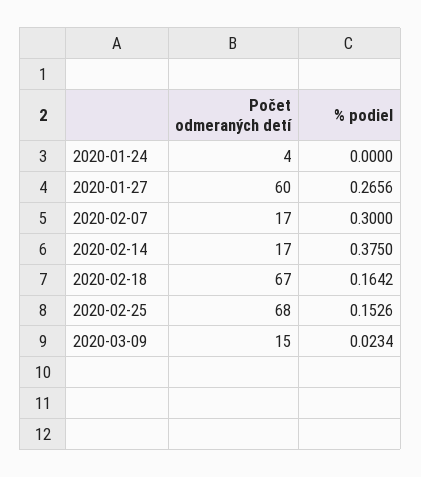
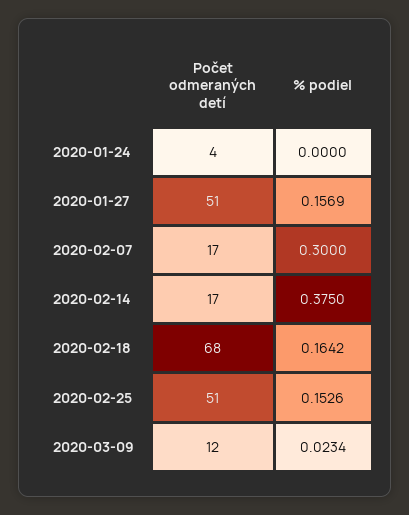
  {
    "Počet odmeraných detí": {
      "2020-01-24": 4,
-     "2020-01-27": 60,
+     "2020-01-27": 51,
      "2020-02-07": 17,
      "2020-02-14": 17,
-     "2020-02-18": 67,
+     "2020-02-18": 68,
-     "2020-02-25": 68,
+     "2020-02-25": 51,
-     "2020-03-09": 15
+     "2020-03-09": 12
    },
    "% podiel": {
      "2020-01-24": 0,
-     "2020-01-27": 0.2656,
+     "2020-01-27": 0.1569,
      "2020-02-07": 0.3,
      "2020-02-14": 0.375,
      "2020-02-18": 0.1642,
      "2020-02-25": 0.1526,
      "2020-03-09": 0.0234
    }
  }

